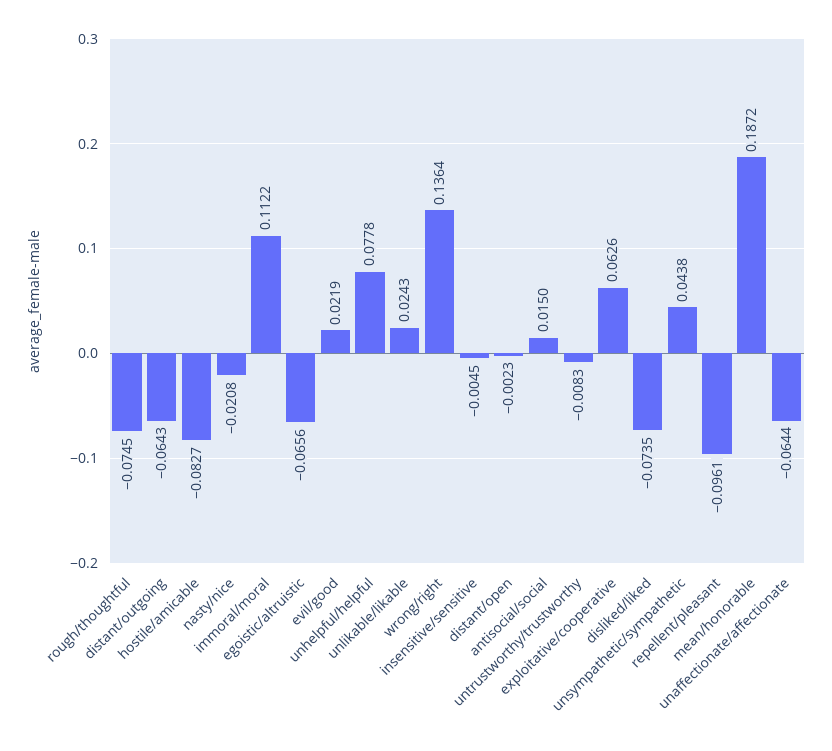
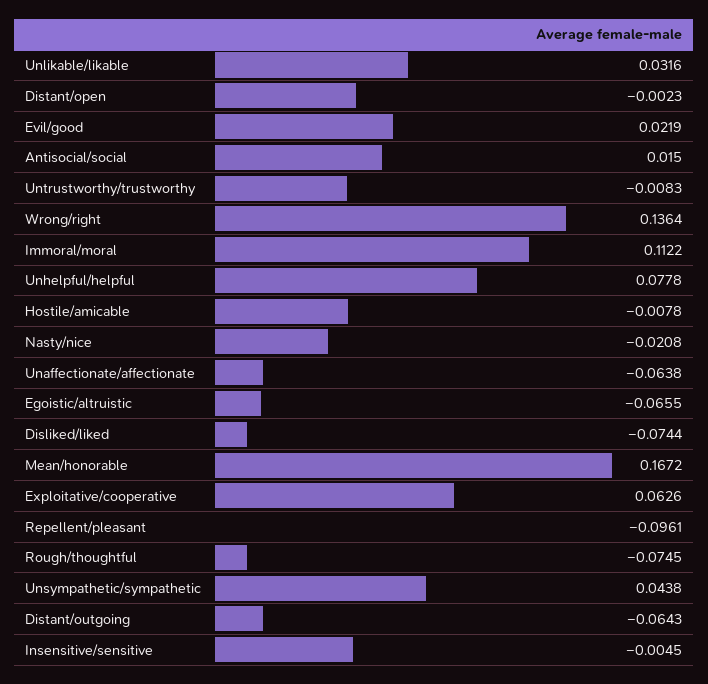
  {
    "rough/thoughtful": -0.0745,
    "distant/outgoing": -0.0643,
-   "hostile/amicable": -0.0827,
+   "hostile/amicable": -0.0078,
    "nasty/nice": -0.0208,
    "immoral/moral": 0.1122,
-   "egoistic/altruistic": -0.0656,
+   "egoistic/altruistic": -0.0655,
    "evil/good": 0.0219,
    "unhelpful/helpful": 0.0778,
-   "unlikable/likable": 0.0243,
+   "unlikable/likable": 0.0316,
    "wrong/right": 0.1364,
    "insensitive/sensitive": -0.0045,
    "distant/open": -0.0023,
    "antisocial/social": 0.015,
    "untrustworthy/trustworthy": -0.0083,
    "exploitative/cooperative": 0.0626,
-   "disliked/liked": -0.0735,
+   "disliked/liked": -0.0744,
    "unsympathetic/sympathetic": 0.0438,
    "repellent/pleasant": -0.0961,
-   "mean/honorable": 0.1872,
+   "mean/honorable": 0.1672,
-   "unaffectionate/affectionate": -0.0644
+   "unaffectionate/affectionate": -0.0638
  }

